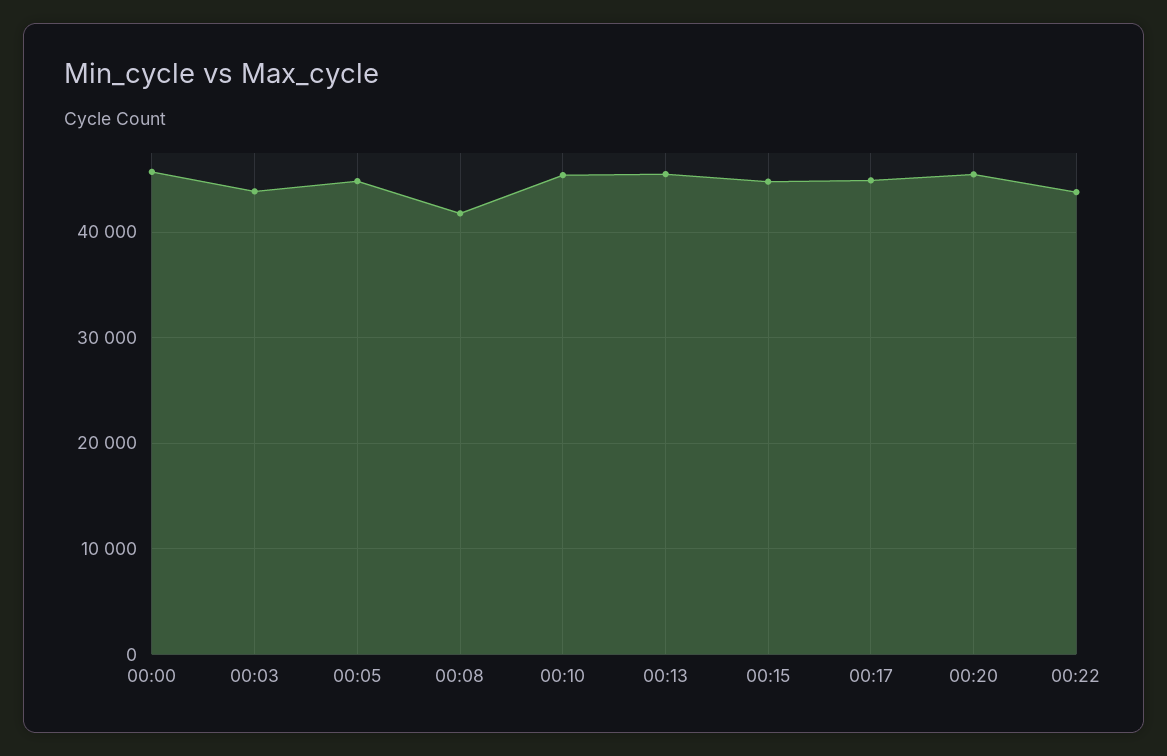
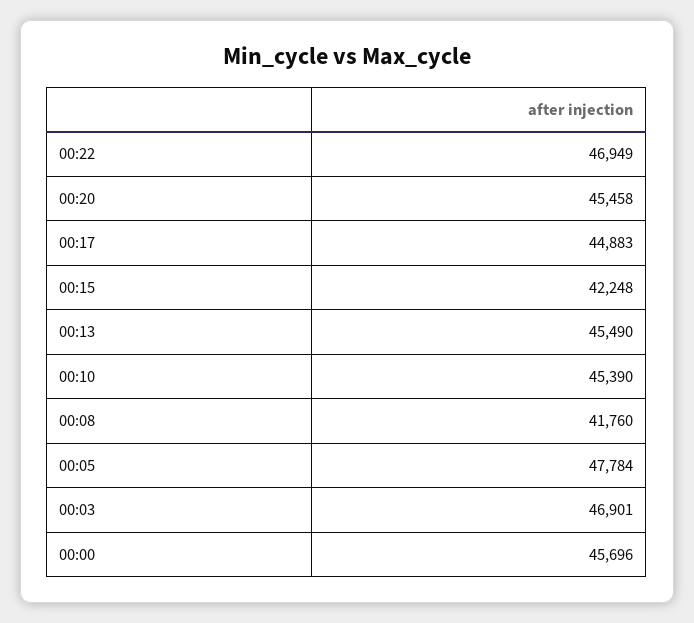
  {
    "00:00": 45696,
-   "00:03": 44000,
+   "00:03": 46901,
-   "00:05": 45000,
+   "00:05": 47784,
    "00:08": 41760,
    "00:10": 45390,
    "00:13": 45490,
-   "00:15": 45000,
+   "00:15": 42248,
    "00:17": 44883,
    "00:20": 45458,
-   "00:22": 44000
+   "00:22": 46949
  }

